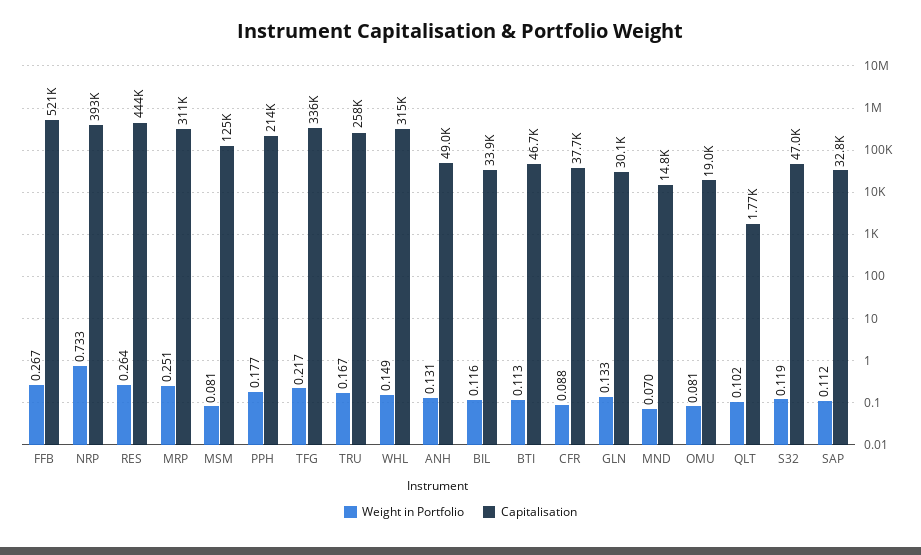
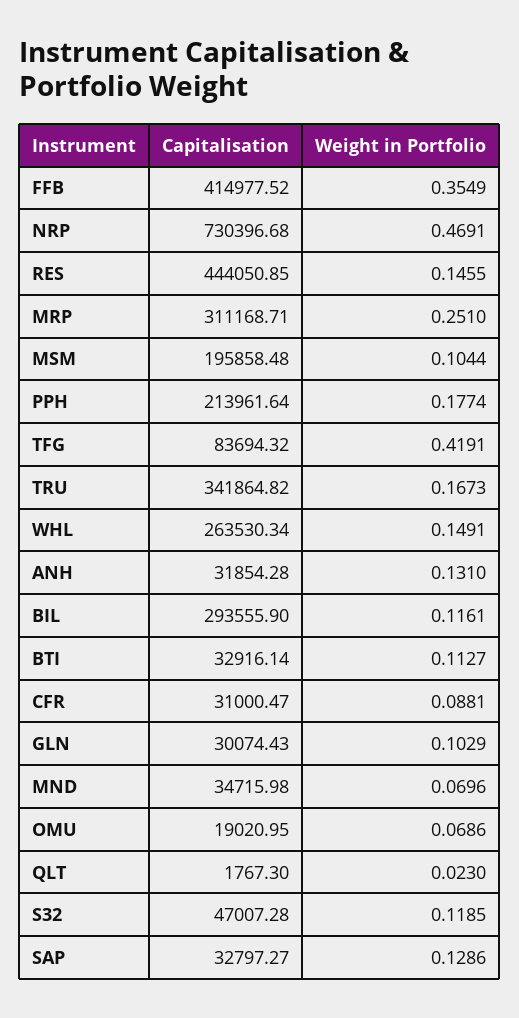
  {
    "Weight in Portfolio": {
-     "FFB": 0.267,
+     "FFB": 0.3549,
-     "NRP": 0.733,
+     "NRP": 0.4691,
-     "RES": 0.264,
+     "RES": 0.1455,
      "MRP": 0.251,
-     "MSM": 0.081,
+     "MSM": 0.1044,
      "PPH": 0.1774,
-     "TFG": 0.217,
+     "TFG": 0.4191,
      "TRU": 0.1673,
      "WHL": 0.1491,
      "ANH": 0.131,
      "BIL": 0.1161,
      "BTI": 0.1127,
      "CFR": 0.0881,
-     "GLN": 0.133,
+     "GLN": 0.1029,
      "MND": 0.0696,
-     "OMU": 0.081,
+     "OMU": 0.0686,
-     "QLT": 0.102,
+     "QLT": 0.023,
      "S32": 0.1185,
-     "SAP": 0.112
+     "SAP": 0.1286
    },
    "Capitalisation": {
-     "FFB": 521000,
+     "FFB": 414977.52,
-     "NRP": 393000,
+     "NRP": 730396.68,
      "RES": 444050.85,
      "MRP": 311168.71,
-     "MSM": 125000,
+     "MSM": 195858.48,
      "PPH": 213961.64,
-     "TFG": 336000,
+     "TFG": 83694.32,
-     "TRU": 258000,
+     "TRU": 341864.82,
-     "WHL": 315000,
+     "WHL": 263530.34,
-     "ANH": 49000,
+     "ANH": 31854.28,
-     "BIL": 33900,
+     "BIL": 293555.9,
-     "BTI": 46700,
+     "BTI": 32916.14,
-     "CFR": 37700,
+     "CFR": 31000.47,
      "GLN": 30074.43,
-     "MND": 14800,
+     "MND": 34715.98,
      "OMU": 19020.95,
      "QLT": 1767.3,
      "S32": 47007.28,
      "SAP": 32797.27
    }
  }

